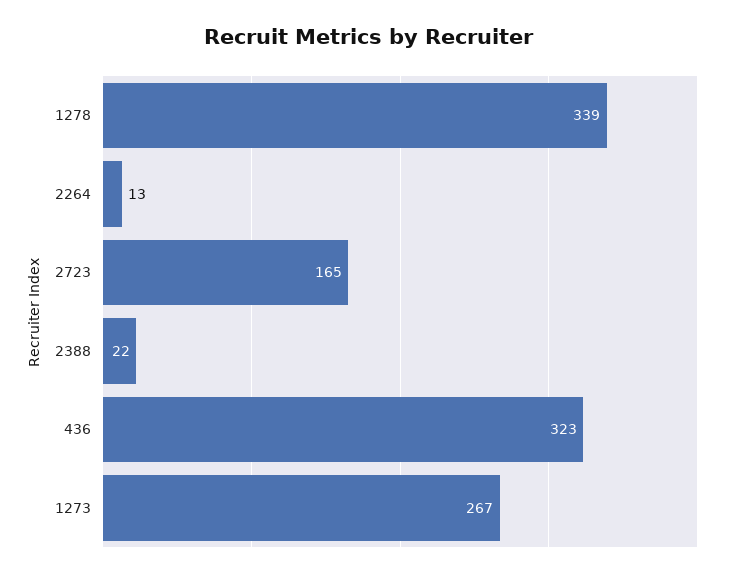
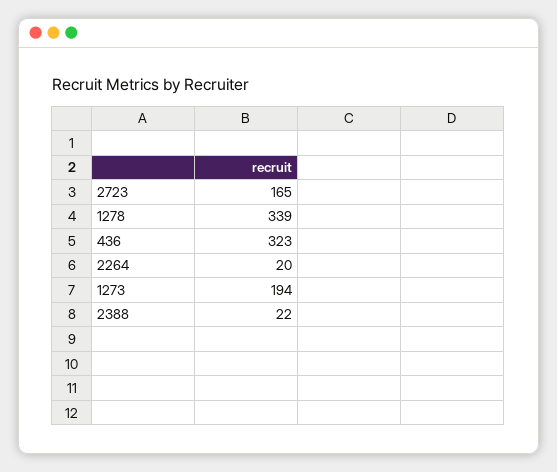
  {
    "1278": 339,
-   "2264": 13,
+   "2264": 20,
    "2723": 165,
    "2388": 22,
    "436": 323,
-   "1273": 267
+   "1273": 194
  }

